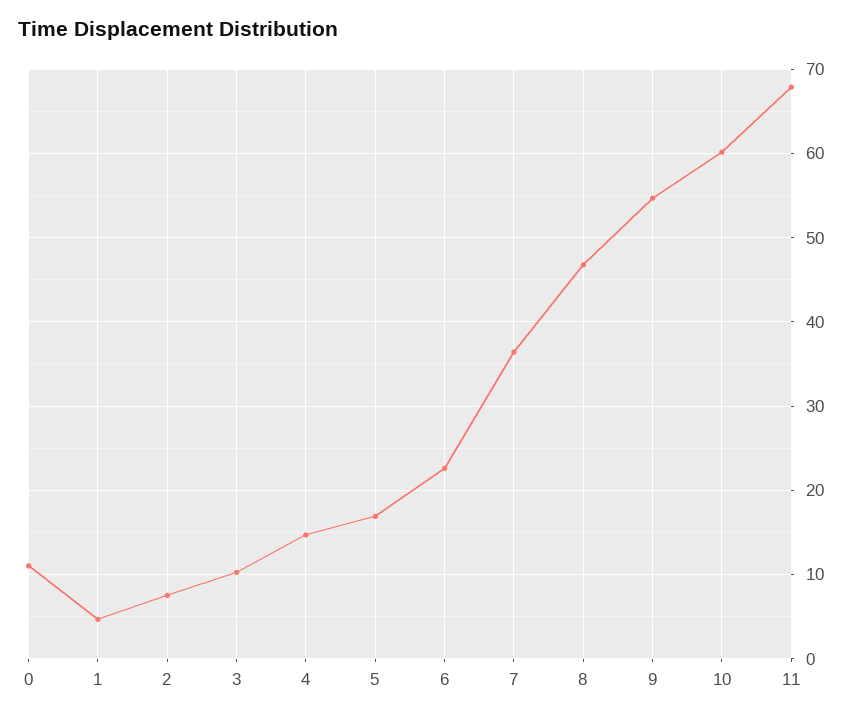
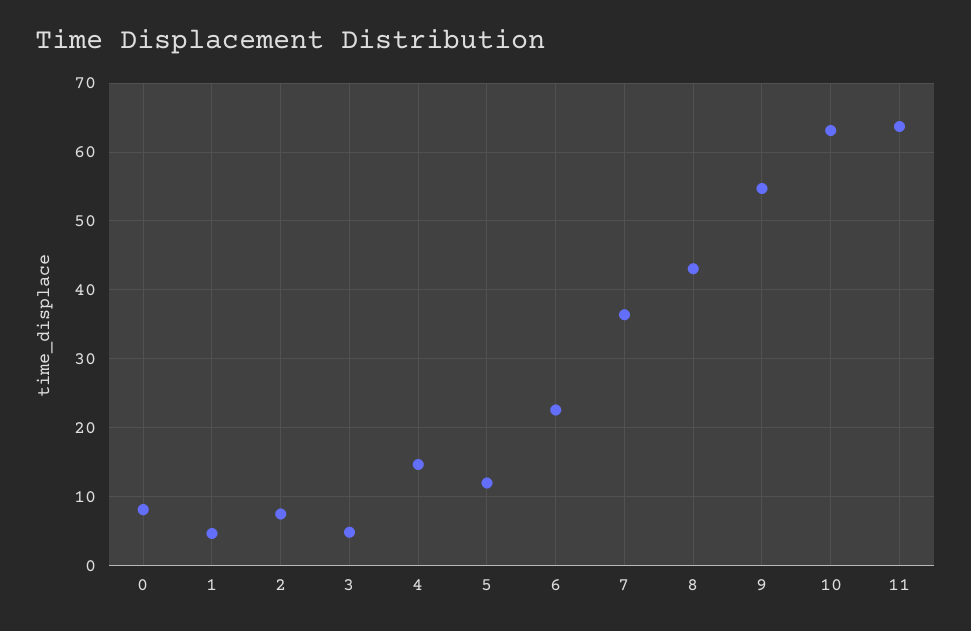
  {
-   "0": 11,
+   "0": 8,
    "1": 5,
    "2": 8,
-   "3": 10,
+   "3": 5,
    "4": 15,
-   "5": 17,
+   "5": 12,
    "6": 23,
    "7": 36,
-   "8": 47,
+   "8": 43,
    "9": 55,
-   "10": 60,
+   "10": 63,
-   "11": 68
+   "11": 64
  }

